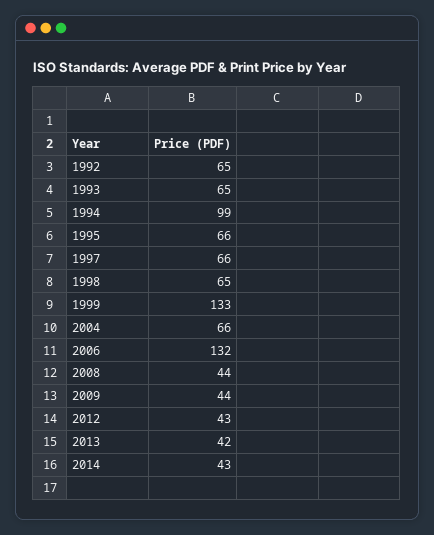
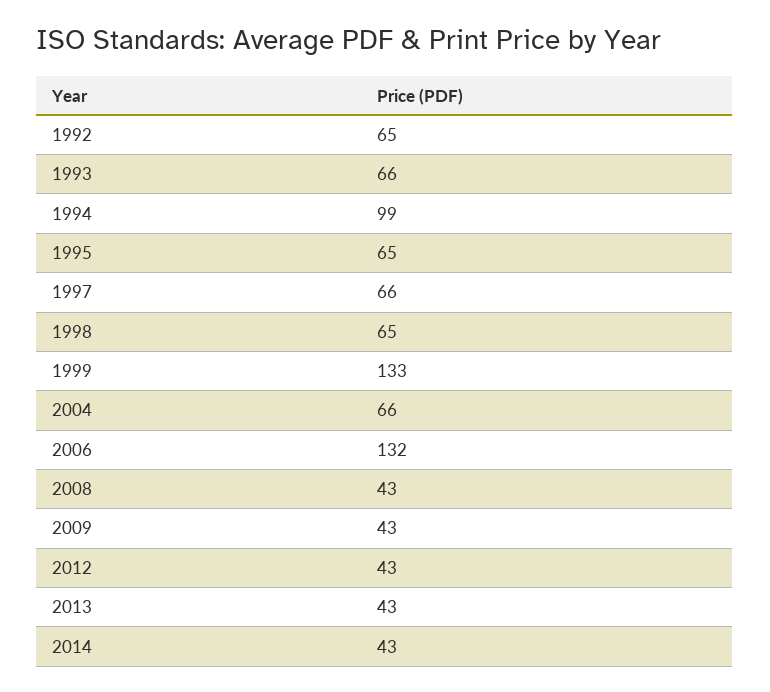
  {
    "1992": 65,
-   "1993": 65,
+   "1993": 66,
    "1994": 99,
-   "1995": 66,
+   "1995": 65,
    "1997": 66,
    "1998": 65,
    "1999": 133,
    "2004": 66,
    "2006": 132,
-   "2008": 44,
+   "2008": 43,
-   "2009": 44,
+   "2009": 43,
    "2012": 43,
-   "2013": 42,
+   "2013": 43,
    "2014": 43
  }

